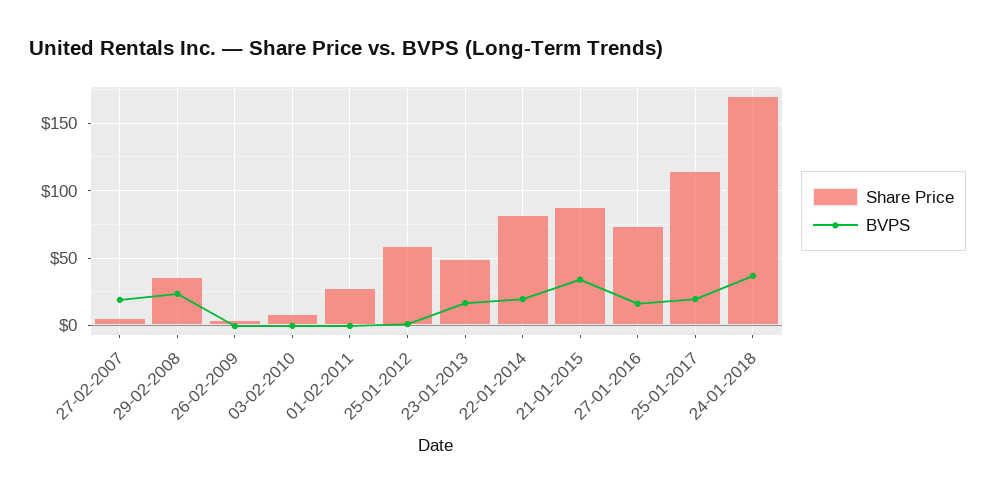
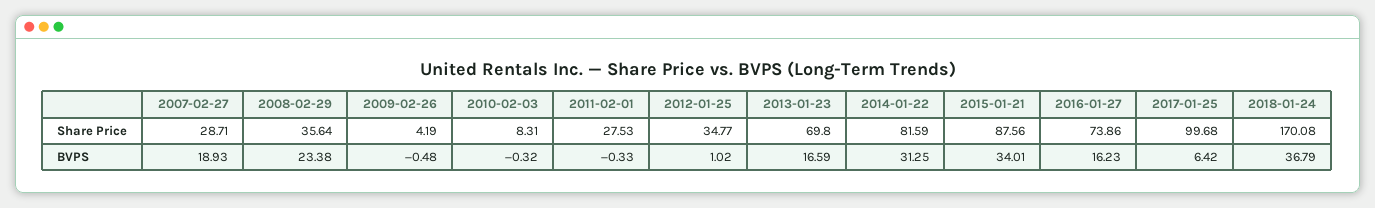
  {
    "Share Price": {
-     "27-02-2007": 5,
+     "27-02-2007": 28.71,
      "29-02-2008": 35.64,
      "26-02-2009": 4.19,
      "03-02-2010": 8.31,
      "01-02-2011": 27.53,
-     "25-01-2012": 60,
+     "25-01-2012": 34.77,
-     "23-01-2013": 50,
+     "23-01-2013": 69.8,
      "22-01-2014": 81.59,
      "21-01-2015": 87.56,
      "27-01-2016": 73.86,
-     "25-01-2017": 115,
+     "25-01-2017": 99.68,
      "24-01-2018": 170.08
    },
    "BVPS": {
      "27-02-2007": 18.93,
      "29-02-2008": 23.38,
      "26-02-2009": -0.48,
      "03-02-2010": -0.32,
      "01-02-2011": -0.33,
      "25-01-2012": 1.02,
      "23-01-2013": 16.59,
-     "22-01-2014": 20,
+     "22-01-2014": 31.25,
      "21-01-2015": 34.01,
      "27-01-2016": 16.23,
-     "25-01-2017": 20,
+     "25-01-2017": 6.42,
      "24-01-2018": 36.79
    }
  }

